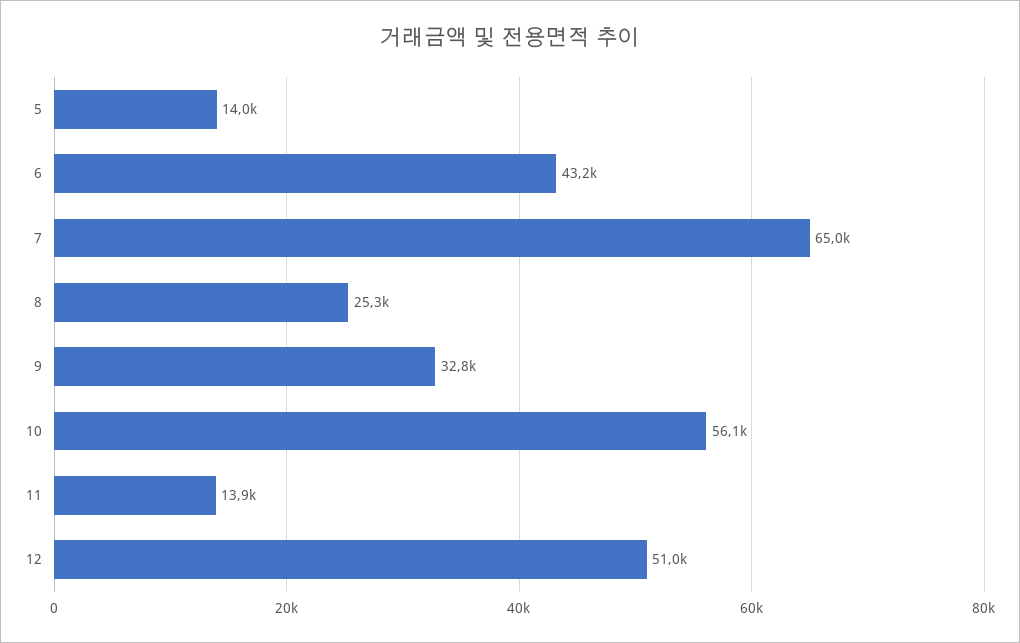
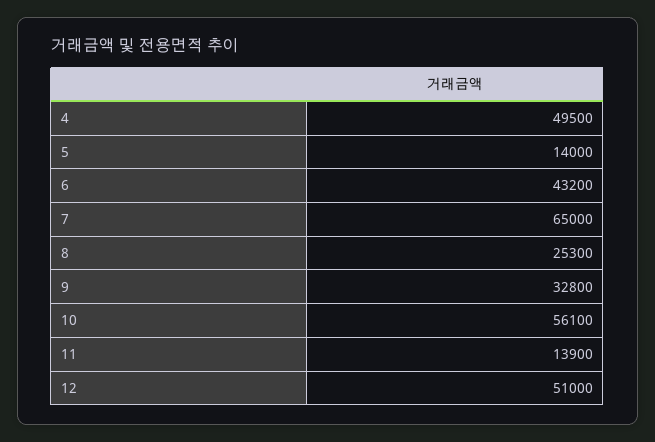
  {
    "5": 14000,
    "6": 43200,
    "7": 65000,
    "8": 25300,
    "9": 32800,
    "10": 56100,
    "11": 13900,
-   "12": 51000
+   "12": 51000,
+   "4": 49500
  }

